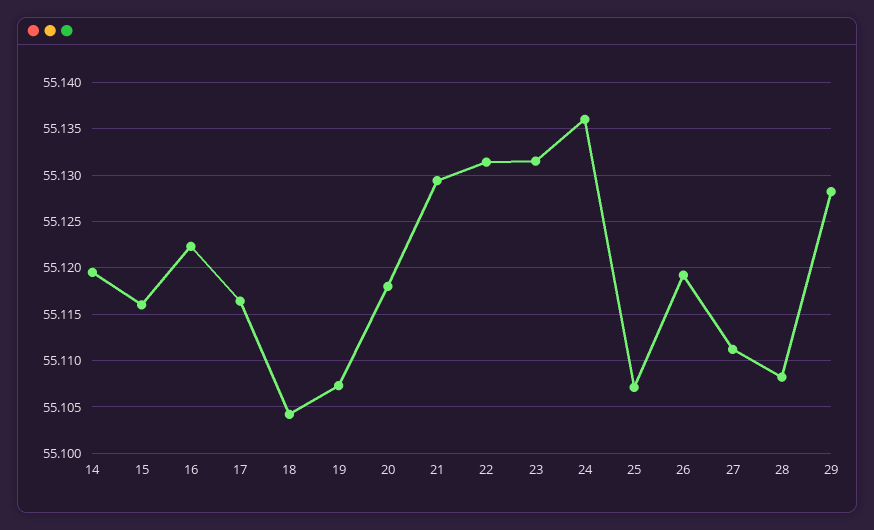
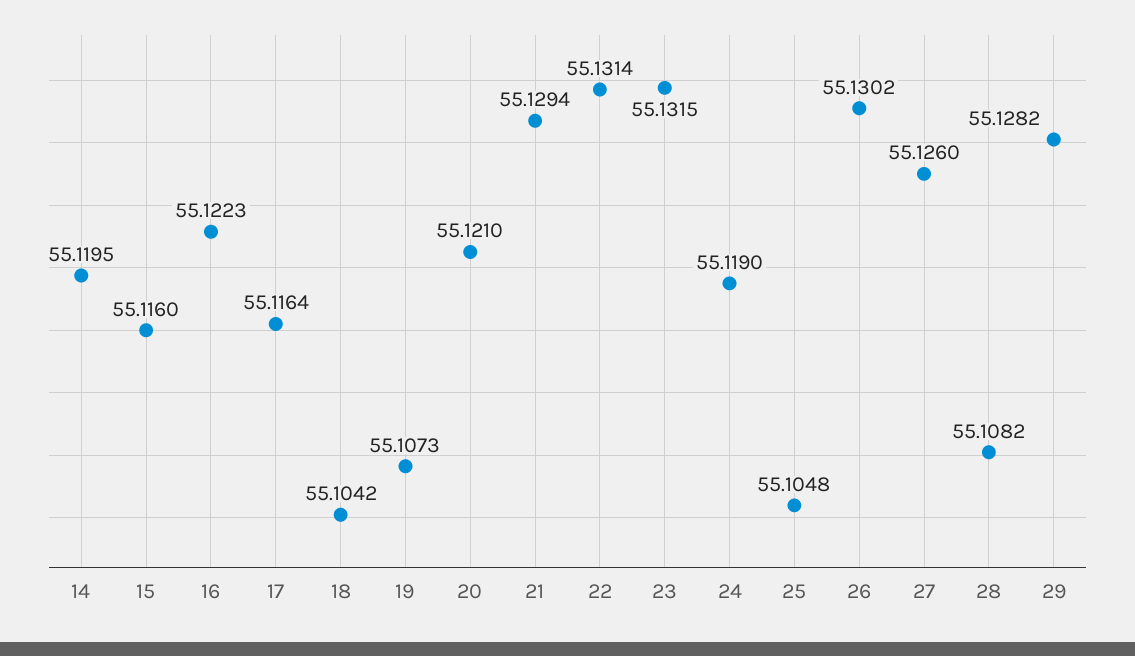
  {
    "14": 55.1195,
    "15": 55.116,
    "16": 55.1223,
    "17": 55.1164,
    "18": 55.1042,
    "19": 55.1073,
-   "20": 55.118,
+   "20": 55.121,
    "21": 55.1294,
    "22": 55.1314,
    "23": 55.1315,
-   "24": 55.136,
+   "24": 55.119,
-   "25": 55.107,
+   "25": 55.1048,
-   "26": 55.119,
+   "26": 55.1302,
-   "27": 55.111,
+   "27": 55.126,
    "28": 55.1082,
    "29": 55.1282
  }

